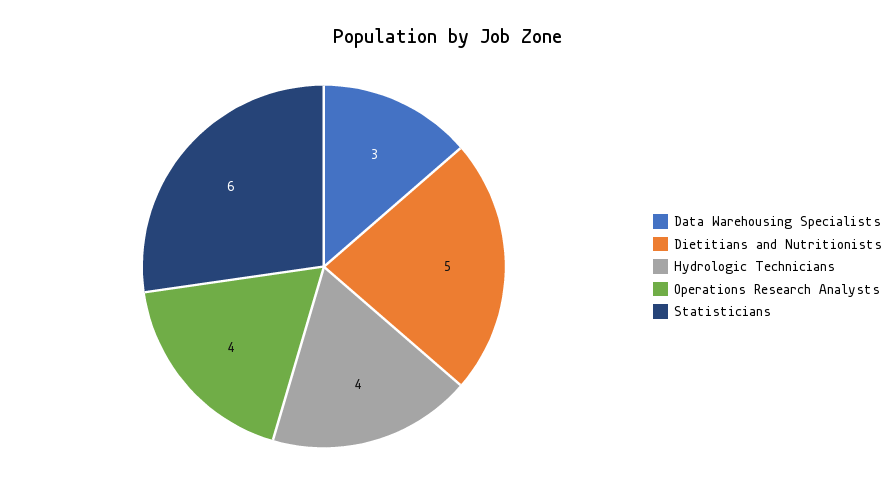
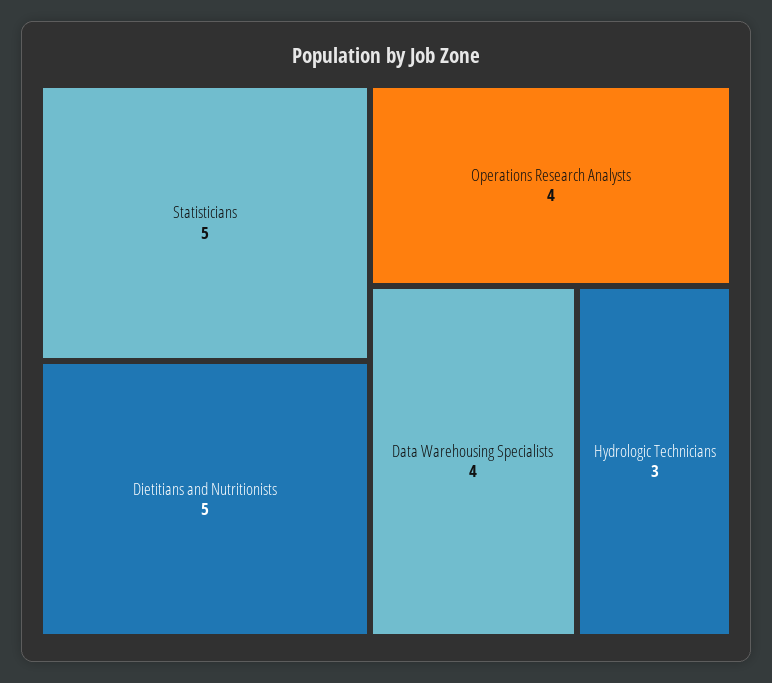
  {
-   "Data Warehousing Specialists": 3,
+   "Data Warehousing Specialists": 4,
    "Dietitians and Nutritionists": 5,
-   "Hydrologic Technicians": 4,
+   "Hydrologic Technicians": 3,
    "Operations Research Analysts": 4,
-   "Statisticians": 6
+   "Statisticians": 5
  }

